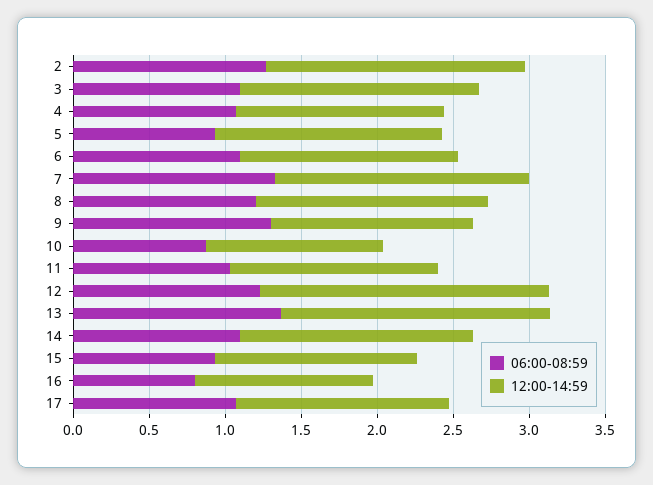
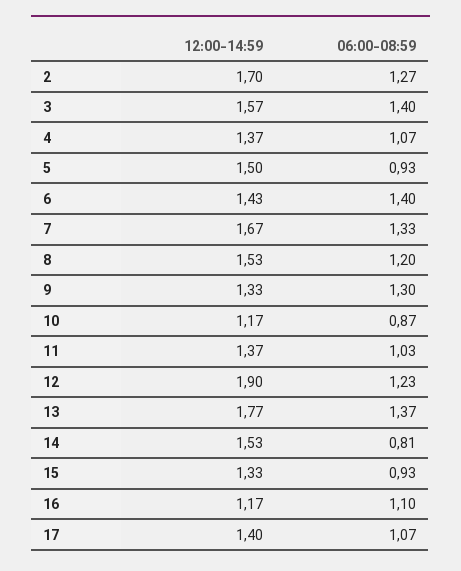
  {
    "06:00-08:59": {
      "2": 1.27,
-     "3": 1.1,
+     "3": 1.4,
      "4": 1.07,
      "5": 0.93,
-     "6": 1.1,
+     "6": 1.4,
      "7": 1.33,
      "8": 1.2,
      "9": 1.3,
      "10": 0.87,
      "11": 1.03,
      "12": 1.23,
      "13": 1.37,
-     "14": 1.1,
+     "14": 0.81,
      "15": 0.93,
-     "16": 0.8,
+     "16": 1.1,
      "17": 1.07
    },
    "12:00-14:59": {
      "2": 1.7,
      "3": 1.57,
      "4": 1.37,
      "5": 1.5,
      "6": 1.43,
      "7": 1.67,
      "8": 1.53,
      "9": 1.33,
      "10": 1.17,
      "11": 1.37,
      "12": 1.9,
      "13": 1.77,
      "14": 1.53,
      "15": 1.33,
      "16": 1.17,
      "17": 1.4
    }
  }

